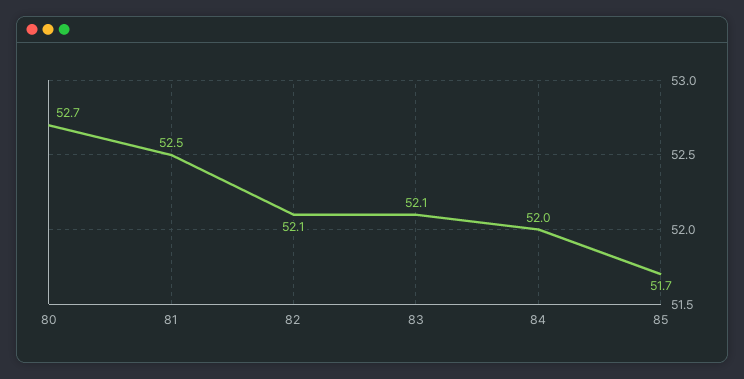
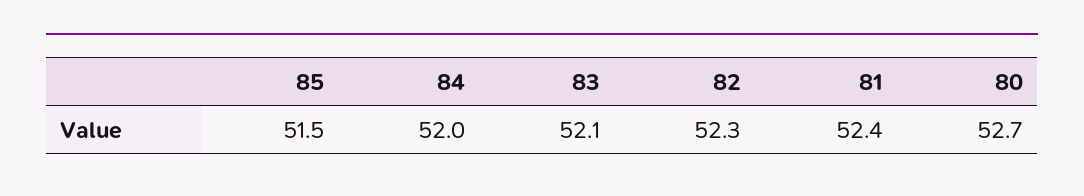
  {
    "80": 52.7,
-   "81": 52.5,
+   "81": 52.4,
-   "82": 52.1,
+   "82": 52.3,
    "83": 52.1,
    "84": 52,
-   "85": 51.7
+   "85": 51.5
  }

